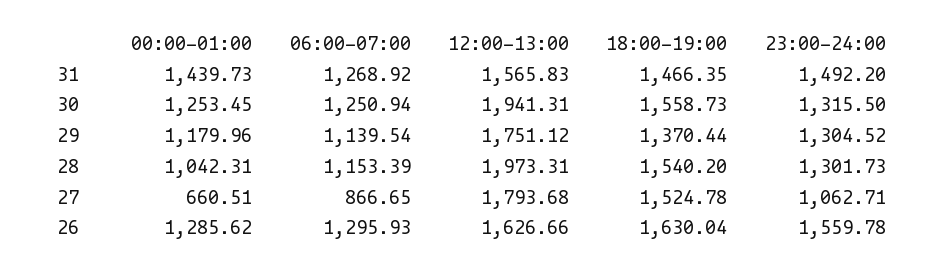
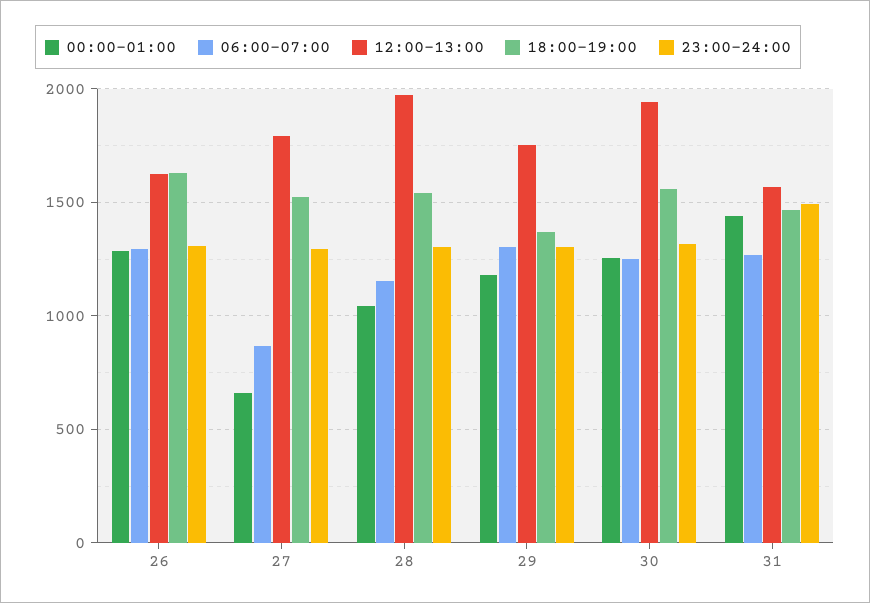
  {
    "00:00-01:00": {
      "31": 1439.73,
      "30": 1253.45,
      "29": 1179.96,
      "28": 1042.31,
      "27": 660.51,
      "26": 1285.62
    },
    "06:00-07:00": {
      "31": 1268.92,
      "30": 1250.94,
-     "29": 1139.54,
+     "29": 1300,
      "28": 1153.39,
      "27": 866.65,
      "26": 1295.93
    },
    "12:00-13:00": {
      "31": 1565.83,
      "30": 1941.31,
      "29": 1751.12,
      "28": 1973.31,
      "27": 1793.68,
      "26": 1626.66
    },
    "18:00-19:00": {
      "31": 1466.35,
      "30": 1558.73,
      "29": 1370.44,
      "28": 1540.2,
      "27": 1524.78,
      "26": 1630.04
    },
    "23:00-24:00": {
      "31": 1492.2,
      "30": 1315.5,
      "29": 1304.52,
      "28": 1301.73,
-     "27": 1062.71,
+     "27": 1300,
-     "26": 1559.78
+     "26": 1300
    }
  }

